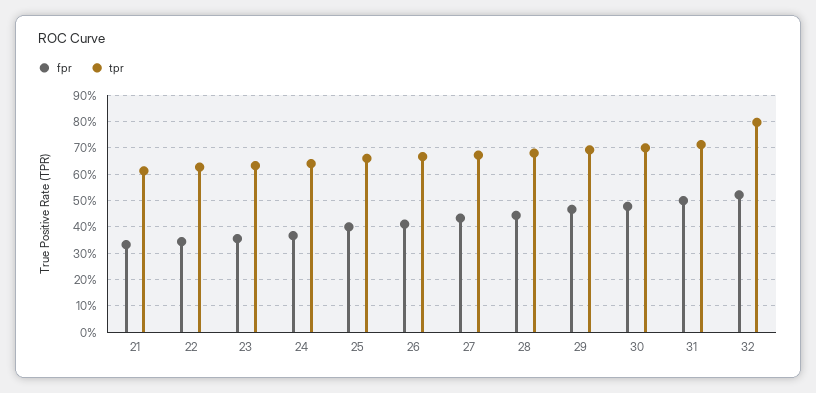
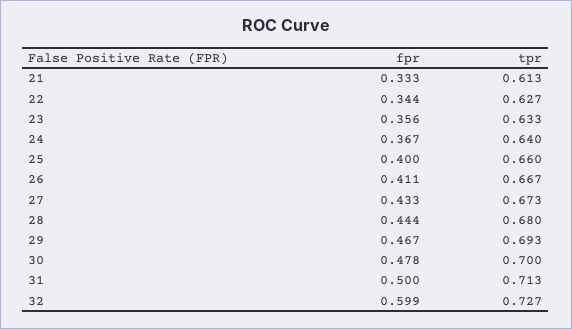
  {
    "fpr": {
      "21": 0.333,
      "22": 0.344,
      "23": 0.356,
      "24": 0.367,
      "25": 0.4,
      "26": 0.411,
      "27": 0.433,
      "28": 0.444,
      "29": 0.467,
      "30": 0.478,
      "31": 0.5,
-     "32": 0.525
+     "32": 0.599
    },
    "tpr": {
      "21": 0.613,
      "22": 0.627,
      "23": 0.633,
      "24": 0.64,
      "25": 0.66,
      "26": 0.667,
      "27": 0.673,
      "28": 0.68,
      "29": 0.693,
      "30": 0.7,
      "31": 0.713,
-     "32": 0.8
+     "32": 0.727
    }
  }

